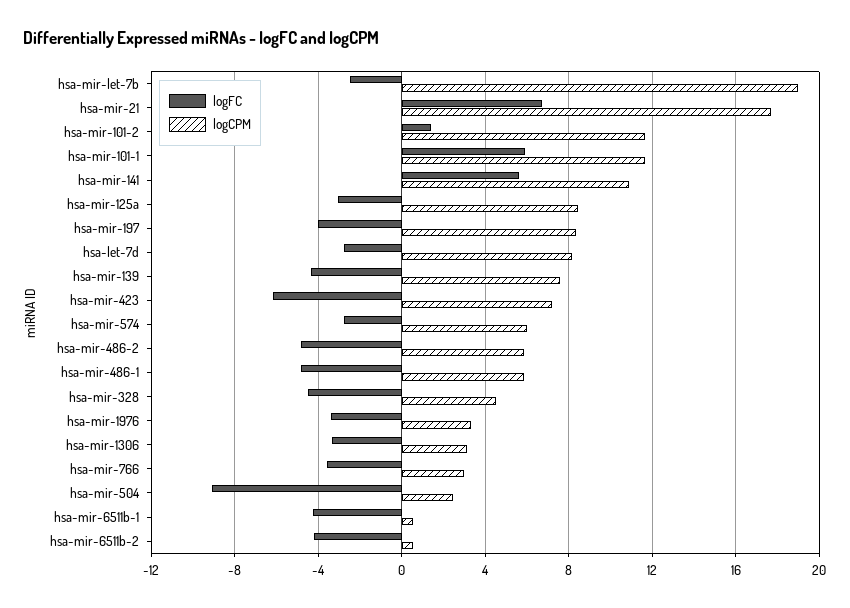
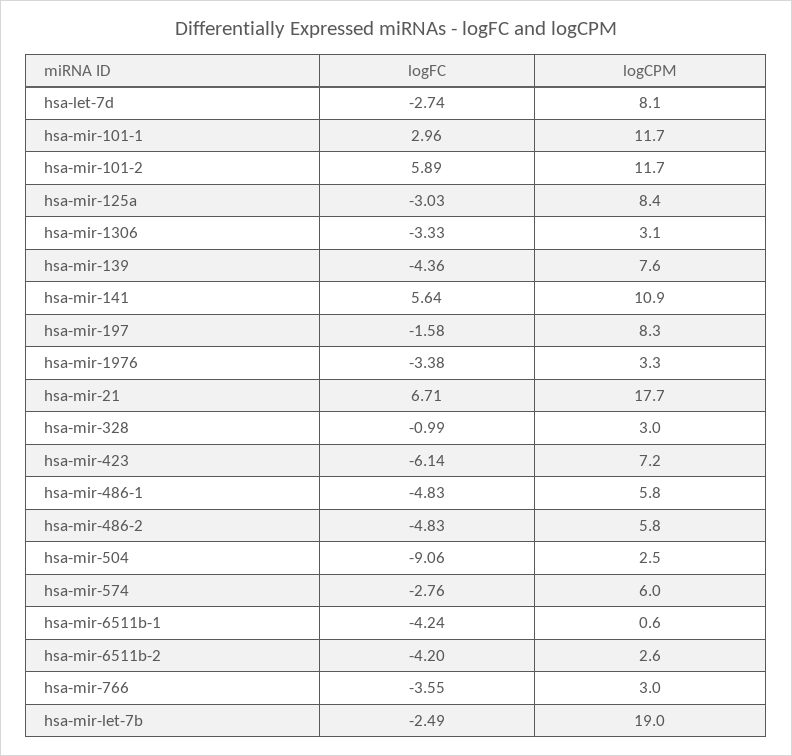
  {
    "logFC": {
      "hsa-mir-let-7b": -2.49,
      "hsa-mir-21": 6.71,
-     "hsa-mir-101-2": 1.5,
+     "hsa-mir-101-2": 5.89,
-     "hsa-mir-101-1": 6,
+     "hsa-mir-101-1": 2.96,
      "hsa-mir-141": 5.64,
      "hsa-mir-125a": -3.03,
-     "hsa-mir-197": -4,
+     "hsa-mir-197": -1.58,
      "hsa-let-7d": -2.74,
      "hsa-mir-139": -4.36,
      "hsa-mir-423": -6.14,
      "hsa-mir-574": -2.76,
      "hsa-mir-486-2": -4.83,
      "hsa-mir-486-1": -4.83,
-     "hsa-mir-328": -4.5,
+     "hsa-mir-328": -0.99,
      "hsa-mir-1976": -3.38,
      "hsa-mir-1306": -3.33,
      "hsa-mir-766": -3.55,
      "hsa-mir-504": -9.06,
      "hsa-mir-6511b-1": -4.24,
      "hsa-mir-6511b-2": -4.2
    },
    "logCPM": {
      "hsa-mir-let-7b": 19,
      "hsa-mir-21": 17.7,
      "hsa-mir-101-2": 11.7,
      "hsa-mir-101-1": 11.7,
      "hsa-mir-141": 10.9,
      "hsa-mir-125a": 8.4,
      "hsa-mir-197": 8.3,
      "hsa-let-7d": 8.1,
      "hsa-mir-139": 7.6,
      "hsa-mir-423": 7.2,
      "hsa-mir-574": 6,
      "hsa-mir-486-2": 5.8,
      "hsa-mir-486-1": 5.8,
-     "hsa-mir-328": 4.5,
+     "hsa-mir-328": 3,
      "hsa-mir-1976": 3.3,
      "hsa-mir-1306": 3.1,
      "hsa-mir-766": 3,
      "hsa-mir-504": 2.5,
      "hsa-mir-6511b-1": 0.6,
-     "hsa-mir-6511b-2": 0.5
+     "hsa-mir-6511b-2": 2.6
    }
  }

